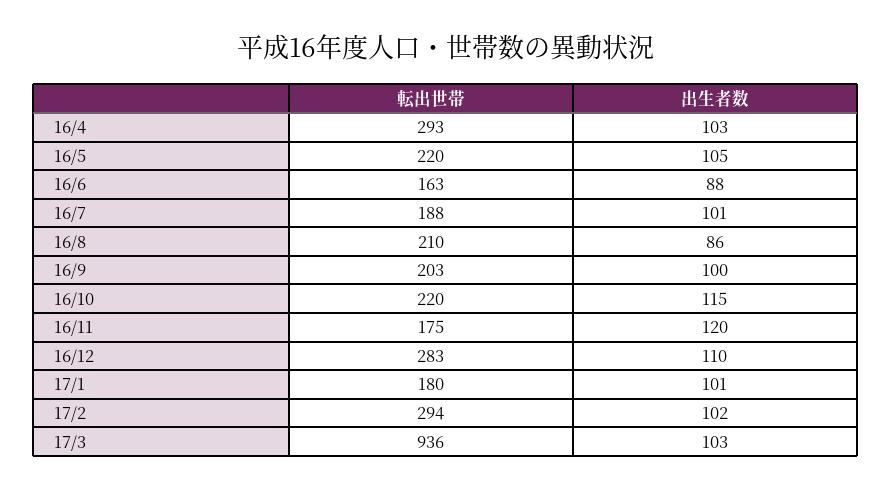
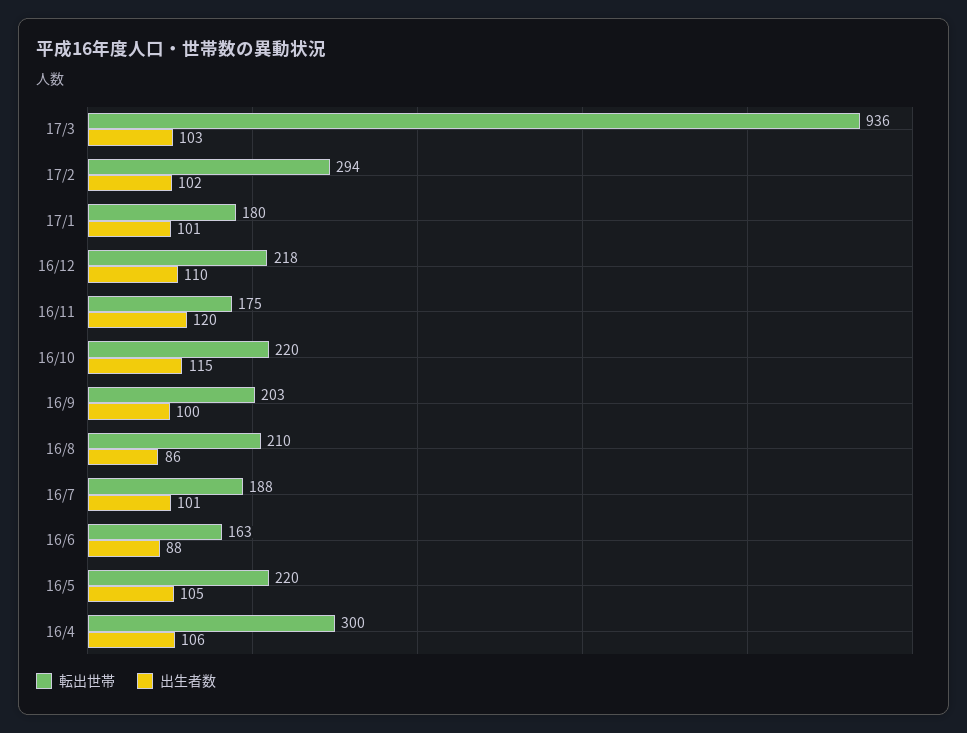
  {
    "転出世帯": {
-     "16/4": 293,
+     "16/4": 300,
      "16/5": 220,
      "16/6": 163,
      "16/7": 188,
      "16/8": 210,
      "16/9": 203,
      "16/10": 220,
      "16/11": 175,
-     "16/12": 283,
+     "16/12": 218,
      "17/1": 180,
      "17/2": 294,
      "17/3": 936
    },
    "出生者数": {
-     "16/4": 103,
+     "16/4": 106,
      "16/5": 105,
      "16/6": 88,
      "16/7": 101,
      "16/8": 86,
      "16/9": 100,
      "16/10": 115,
      "16/11": 120,
      "16/12": 110,
      "17/1": 101,
      "17/2": 102,
      "17/3": 103
    }
  }

